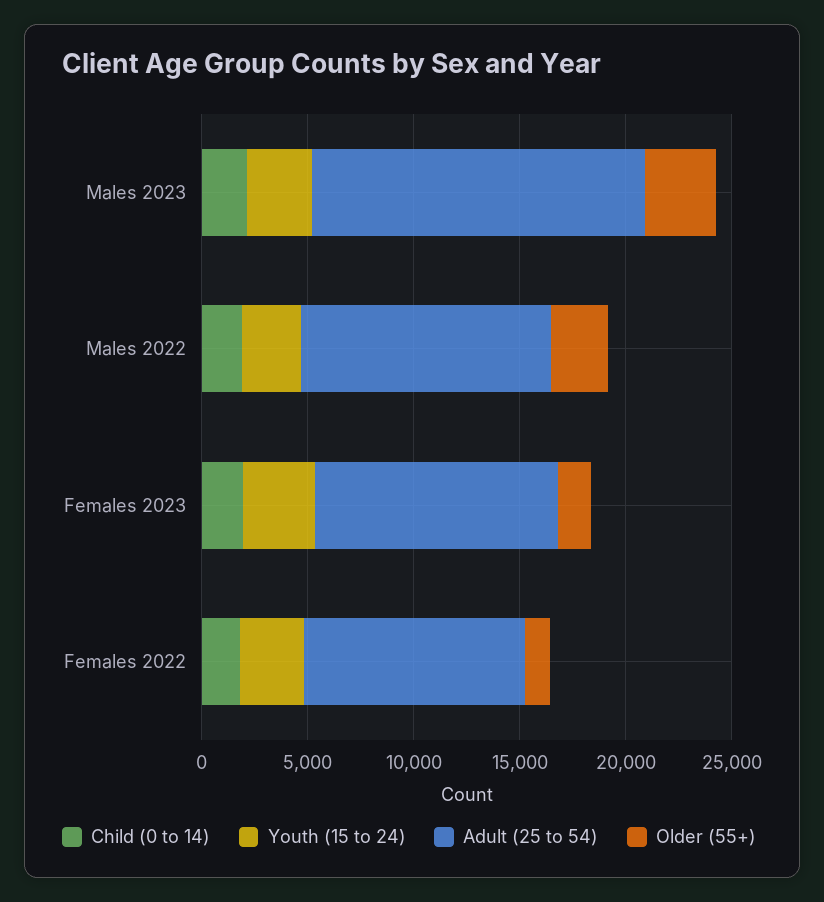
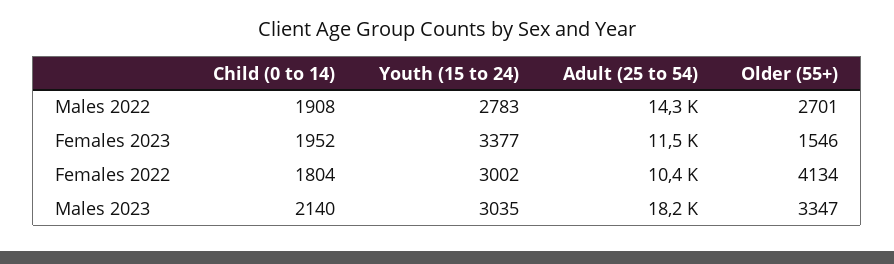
  {
    "Child (0 to 14)": {
      "Males 2023": 2140,
      "Males 2022": 1908,
      "Females 2023": 1952,
      "Females 2022": 1804
    },
    "Youth (15 to 24)": {
      "Males 2023": 3035,
      "Males 2022": 2783,
      "Females 2023": 3377,
      "Females 2022": 3002
    },
    "Adult (25 to 54)": {
-     "Males 2023": 16000,
+     "Males 2023": 18200,
-     "Males 2022": 12000,
+     "Males 2022": 14300,
      "Females 2023": 11500,
      "Females 2022": 10400
    },
    "Older (55+)": {
      "Males 2023": 3347,
      "Males 2022": 2701,
      "Females 2023": 1546,
-     "Females 2022": 1000
+     "Females 2022": 4134
    }
  }

